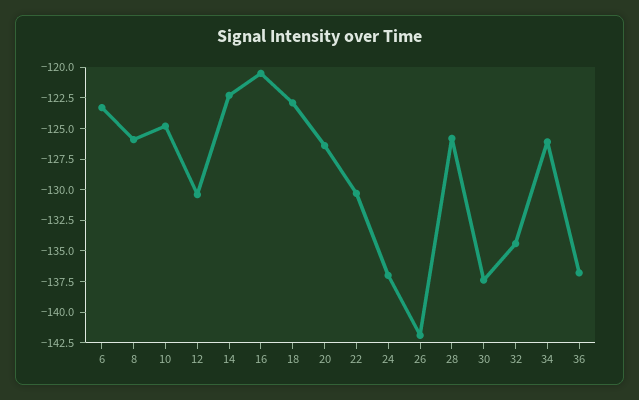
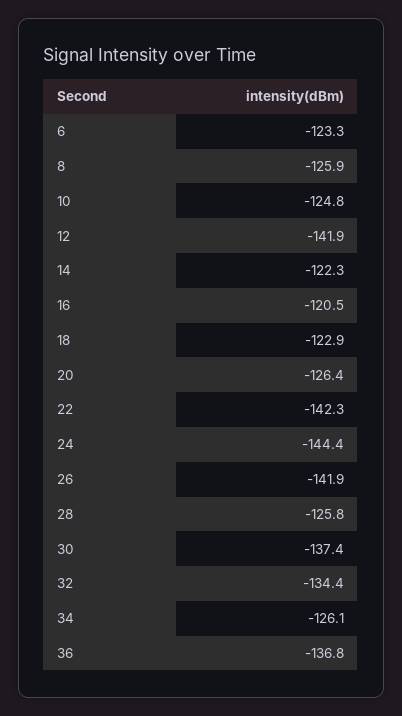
  {
    "6": -123.3,
    "8": -125.9,
    "10": -124.8,
-   "12": -130,
+   "12": -141.9,
    "14": -122.3,
    "16": -120.5,
    "18": -122.9,
    "20": -126.4,
-   "22": -130,
+   "22": -142.3,
-   "24": -137.5,
+   "24": -144.4,
    "26": -141.9,
    "28": -125.8,
    "30": -137.4,
    "32": -134.4,
    "34": -126.1,
    "36": -136.8
  }

